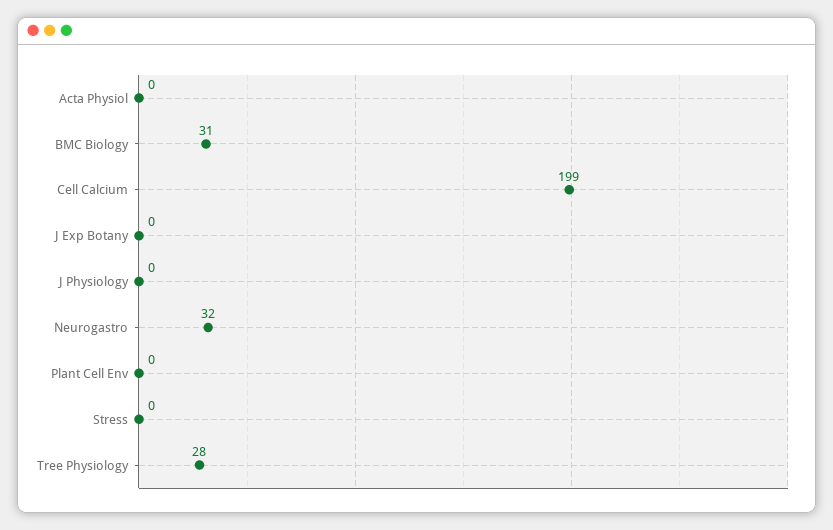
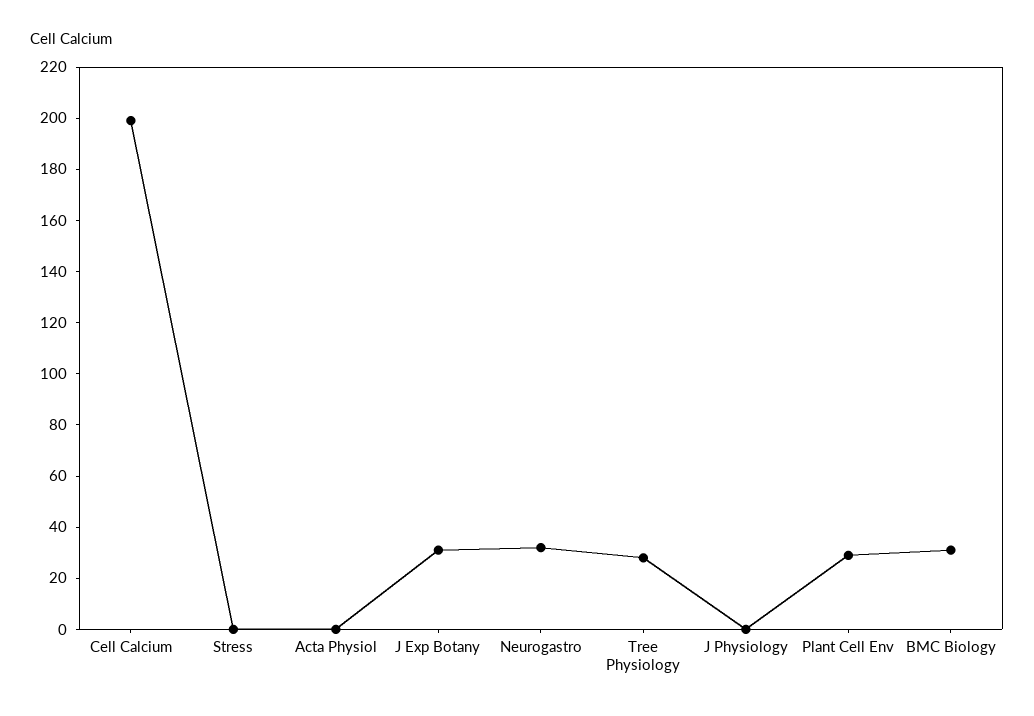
  {
    "Acta Physiol": 0,
    "BMC Biology": 31,
    "Cell Calcium": 199,
-   "J Exp Botany": 0,
+   "J Exp Botany": 30,
    "J Physiology": 0,
    "Neurogastro": 32,
-   "Plant Cell Env": 0,
+   "Plant Cell Env": 30,
    "Stress": 0,
    "Tree Physiology": 28
  }

